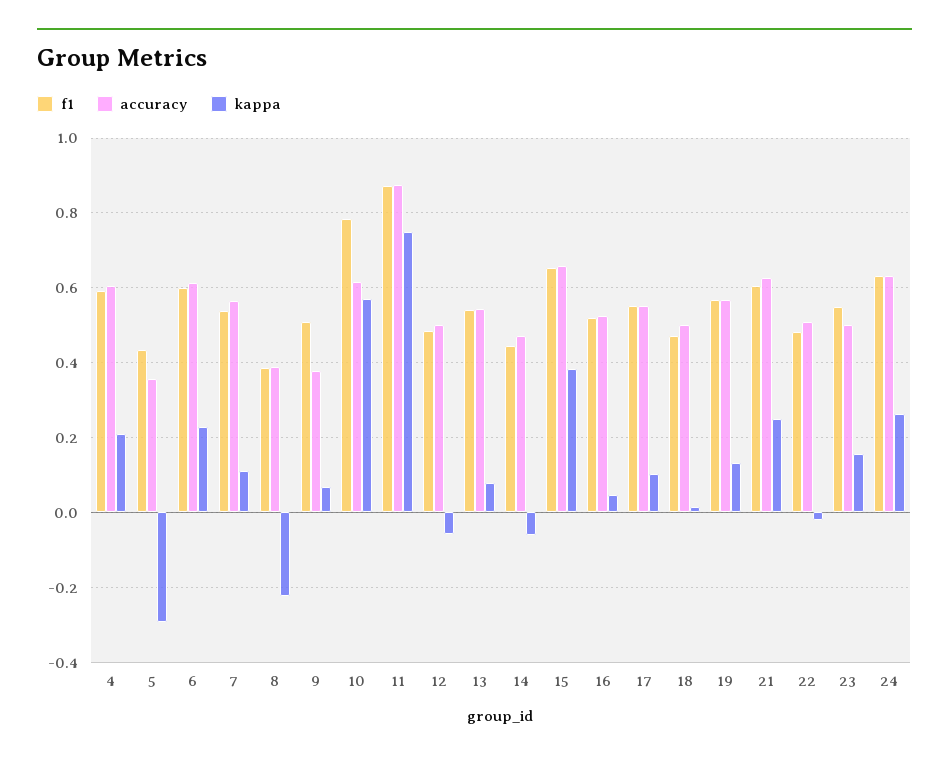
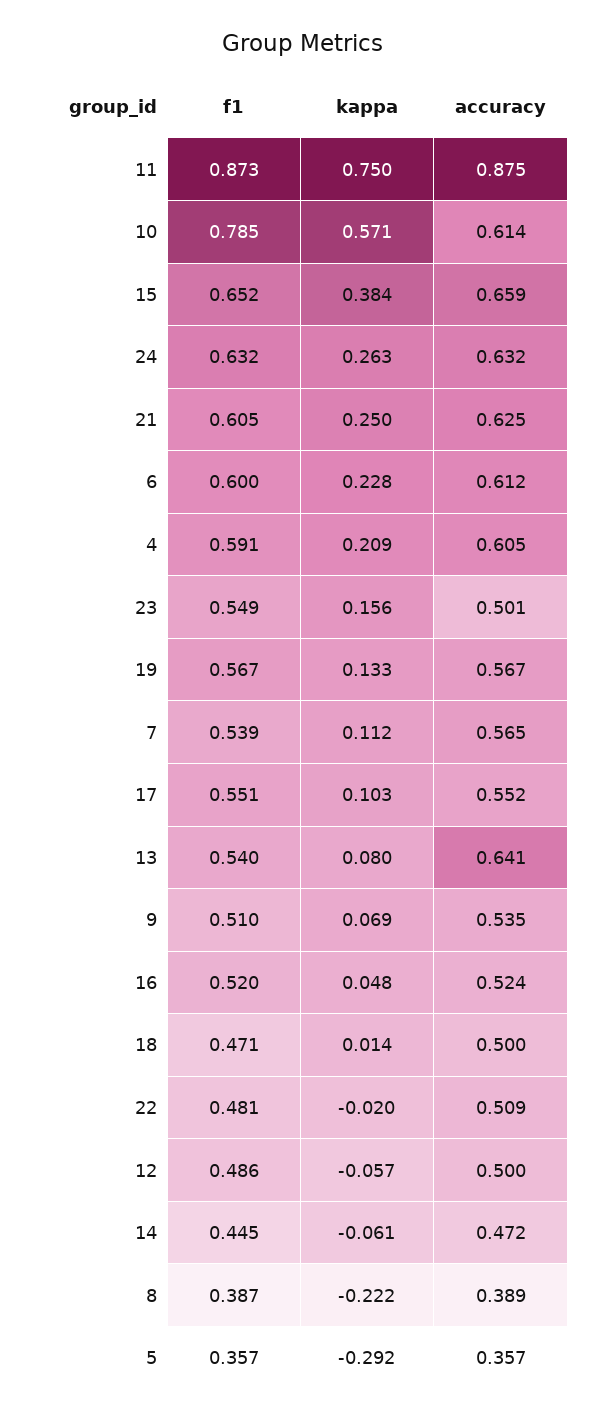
  {
    "f1": {
      "4": 0.591,
-     "5": 0.44,
+     "5": 0.357,
      "6": 0.6,
      "7": 0.539,
      "8": 0.387,
      "9": 0.51,
      "10": 0.785,
      "11": 0.873,
      "12": 0.486,
      "13": 0.54,
      "14": 0.445,
      "15": 0.652,
      "16": 0.52,
      "17": 0.551,
      "18": 0.471,
      "19": 0.567,
      "21": 0.605,
      "22": 0.481,
      "23": 0.549,
      "24": 0.632
    },
    "accuracy": {
      "4": 0.605,
      "5": 0.357,
      "6": 0.612,
      "7": 0.565,
      "8": 0.389,
-     "9": 0.38,
+     "9": 0.535,
      "10": 0.614,
      "11": 0.875,
      "12": 0.5,
-     "13": 0.54,
+     "13": 0.641,
      "14": 0.472,
      "15": 0.659,
      "16": 0.524,
      "17": 0.552,
      "18": 0.5,
      "19": 0.567,
      "21": 0.625,
      "22": 0.509,
      "23": 0.501,
      "24": 0.632
    },
    "kappa": {
      "4": 0.209,
      "5": -0.292,
      "6": 0.228,
      "7": 0.112,
      "8": -0.222,
      "9": 0.069,
      "10": 0.571,
      "11": 0.75,
      "12": -0.057,
      "13": 0.08,
      "14": -0.061,
      "15": 0.384,
      "16": 0.048,
      "17": 0.103,
      "18": 0.014,
      "19": 0.133,
      "21": 0.25,
      "22": -0.02,
      "23": 0.156,
      "24": 0.263
    }
  }

